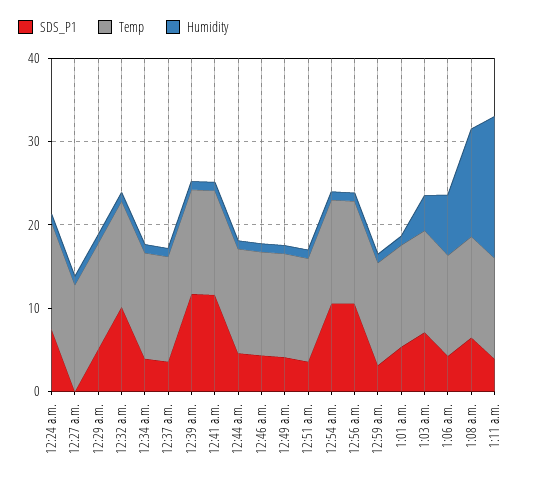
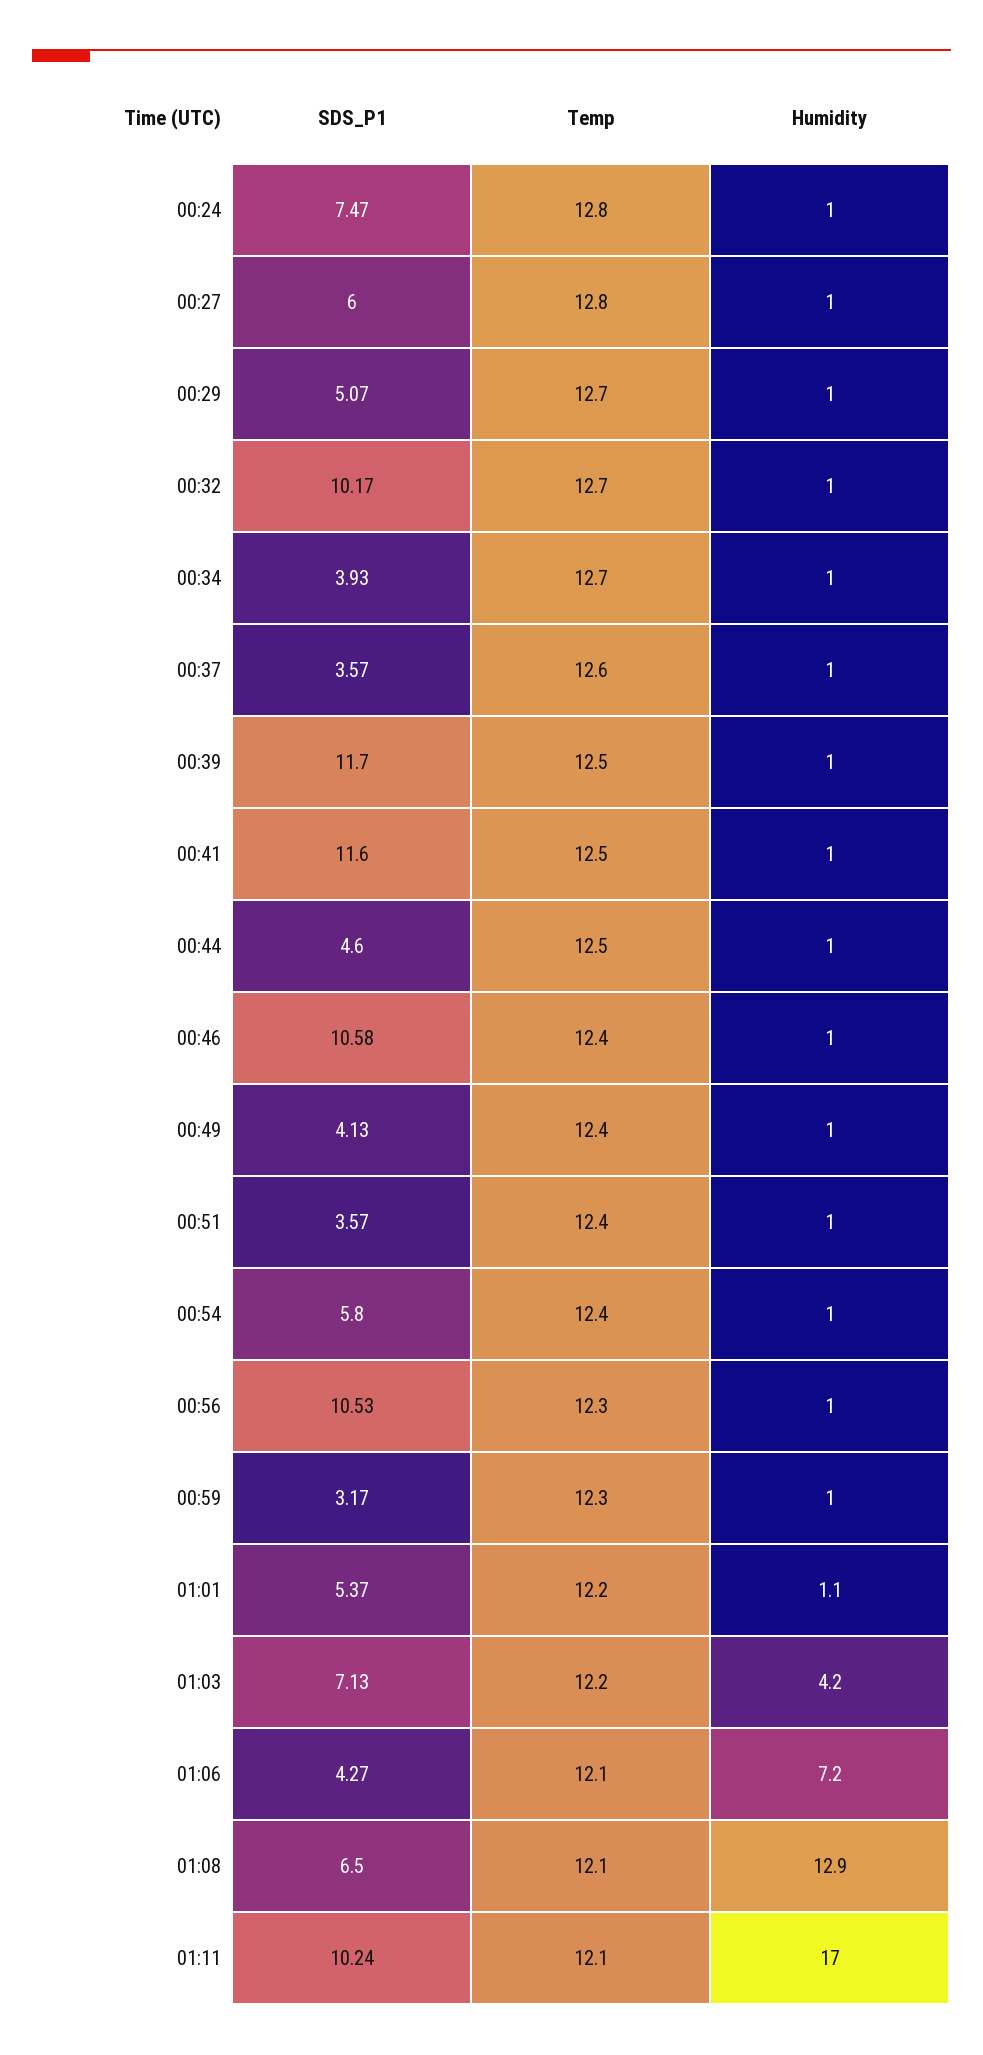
  {
    "SDS_P1": {
      "12:24 a.m.": 7.47,
-     "12:27 a.m.": 0,
+     "12:27 a.m.": 6,
      "12:29 a.m.": 5.07,
      "12:32 a.m.": 10.17,
      "12:34 a.m.": 3.93,
      "12:37 a.m.": 3.57,
      "12:39 a.m.": 11.7,
      "12:41 a.m.": 11.6,
      "12:44 a.m.": 4.6,
-     "12:46 a.m.": 4,
+     "12:46 a.m.": 10.58,
      "12:49 a.m.": 4.13,
      "12:51 a.m.": 3.57,
-     "12:54 a.m.": 10,
+     "12:54 a.m.": 5.8,
      "12:56 a.m.": 10.53,
      "12:59 a.m.": 3.17,
      "1:01 a.m.": 5.37,
      "1:03 a.m.": 7.13,
      "1:06 a.m.": 4.27,
      "1:08 a.m.": 6.5,
-     "1:11 a.m.": 4
+     "1:11 a.m.": 10.24
    },
    "Temp": {
      "12:24 a.m.": 12.8,
      "12:27 a.m.": 12.8,
      "12:29 a.m.": 12.7,
      "12:32 a.m.": 12.7,
      "12:34 a.m.": 12.7,
      "12:37 a.m.": 12.6,
      "12:39 a.m.": 12.5,
      "12:41 a.m.": 12.5,
      "12:44 a.m.": 12.5,
      "12:46 a.m.": 12.4,
      "12:49 a.m.": 12.4,
      "12:51 a.m.": 12.4,
      "12:54 a.m.": 12.4,
      "12:56 a.m.": 12.3,
      "12:59 a.m.": 12.3,
      "1:01 a.m.": 12.2,
      "1:03 a.m.": 12.2,
      "1:06 a.m.": 12.1,
      "1:08 a.m.": 12.1,
      "1:11 a.m.": 12.1
    },
    "Humidity": {
      "12:24 a.m.": 1,
      "12:27 a.m.": 1,
      "12:29 a.m.": 1,
      "12:32 a.m.": 1,
      "12:34 a.m.": 1,
      "12:37 a.m.": 1,
      "12:39 a.m.": 1,
      "12:41 a.m.": 1,
      "12:44 a.m.": 1,
      "12:46 a.m.": 1,
      "12:49 a.m.": 1,
      "12:51 a.m.": 1,
      "12:54 a.m.": 1,
      "12:56 a.m.": 1,
      "12:59 a.m.": 1,
      "1:01 a.m.": 1.1,
      "1:03 a.m.": 4.2,
      "1:06 a.m.": 7.2,
      "1:08 a.m.": 12.9,
      "1:11 a.m.": 17
    }
  }

